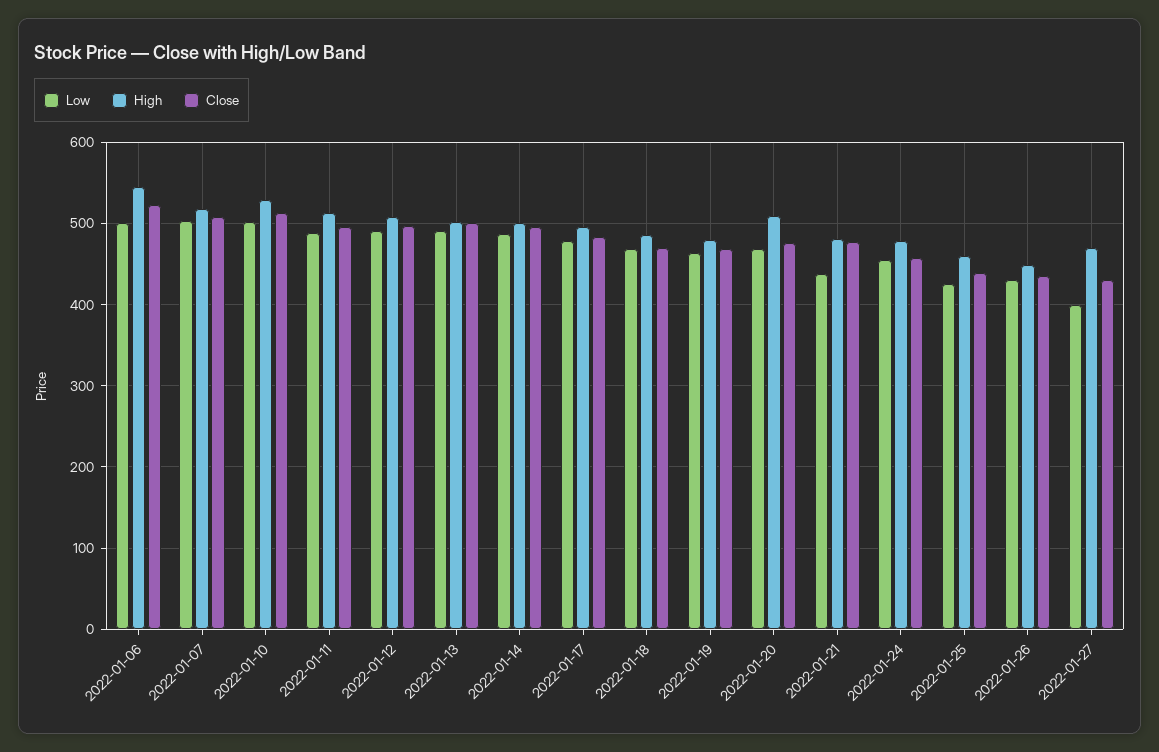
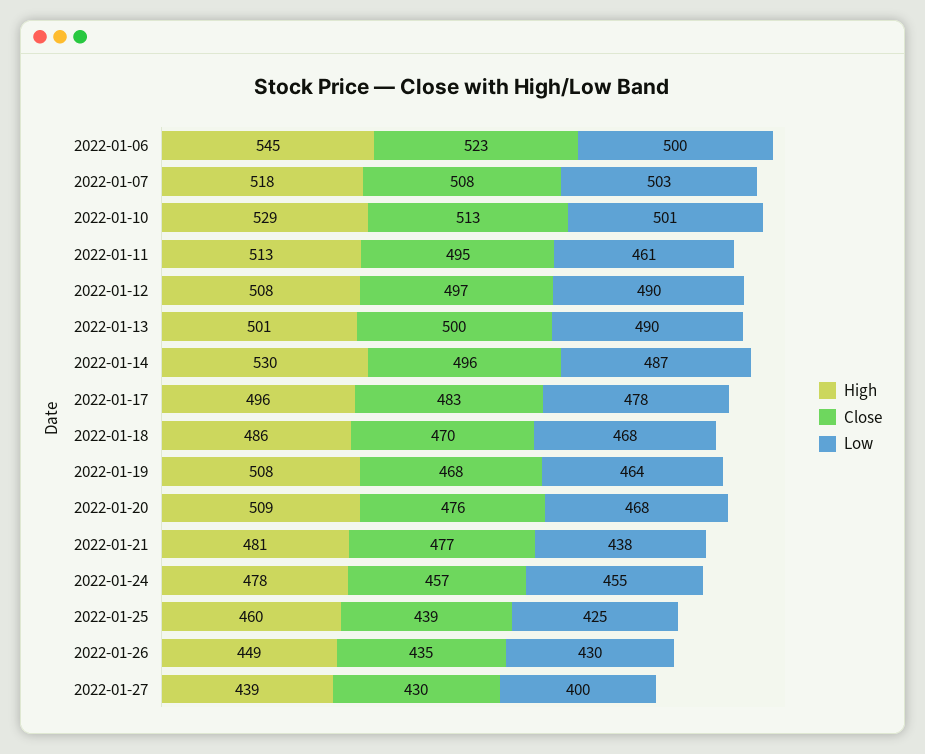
  {
    "Low": {
      "2022-01-06": 500,
      "2022-01-07": 503,
      "2022-01-10": 501,
-     "2022-01-11": 490,
+     "2022-01-11": 461,
      "2022-01-12": 490,
      "2022-01-13": 490,
      "2022-01-14": 487,
      "2022-01-17": 478,
      "2022-01-18": 468,
      "2022-01-19": 464,
      "2022-01-20": 468,
      "2022-01-21": 438,
      "2022-01-24": 455,
      "2022-01-25": 425,
      "2022-01-26": 430,
      "2022-01-27": 400
    },
    "High": {
      "2022-01-06": 545,
      "2022-01-07": 518,
      "2022-01-10": 529,
      "2022-01-11": 513,
      "2022-01-12": 508,
      "2022-01-13": 501,
-     "2022-01-14": 500,
+     "2022-01-14": 530,
      "2022-01-17": 496,
      "2022-01-18": 486,
-     "2022-01-19": 480,
+     "2022-01-19": 508,
      "2022-01-20": 509,
      "2022-01-21": 481,
      "2022-01-24": 478,
      "2022-01-25": 460,
      "2022-01-26": 449,
-     "2022-01-27": 470
+     "2022-01-27": 439
    },
    "Close": {
      "2022-01-06": 523,
      "2022-01-07": 508,
      "2022-01-10": 513,
      "2022-01-11": 495,
      "2022-01-12": 497,
      "2022-01-13": 500,
      "2022-01-14": 496,
      "2022-01-17": 483,
      "2022-01-18": 470,
      "2022-01-19": 468,
      "2022-01-20": 476,
      "2022-01-21": 477,
      "2022-01-24": 457,
      "2022-01-25": 439,
      "2022-01-26": 435,
      "2022-01-27": 430
    }
  }

